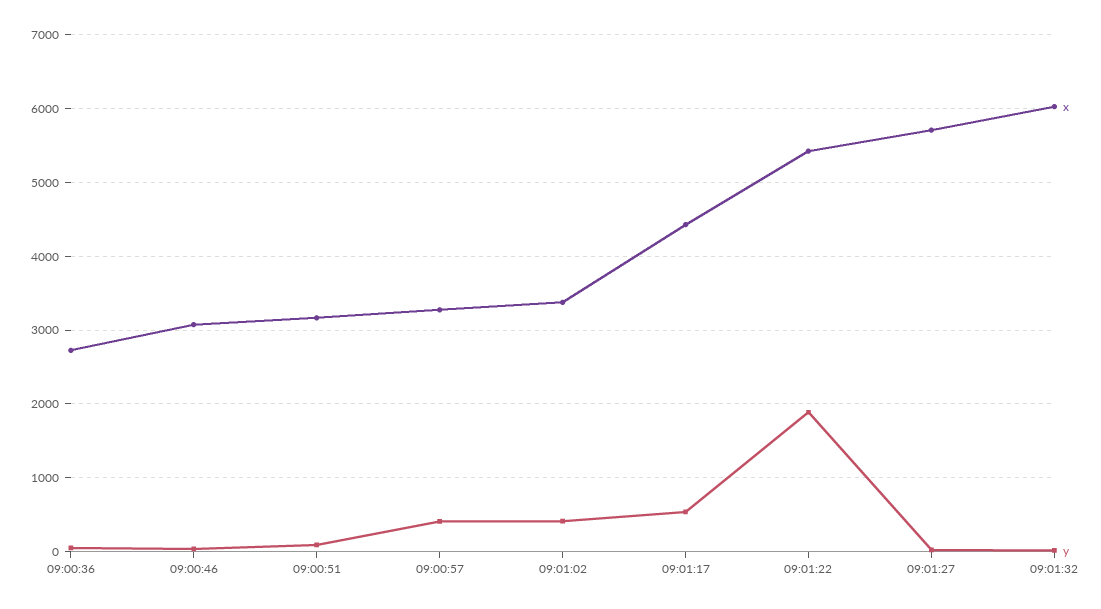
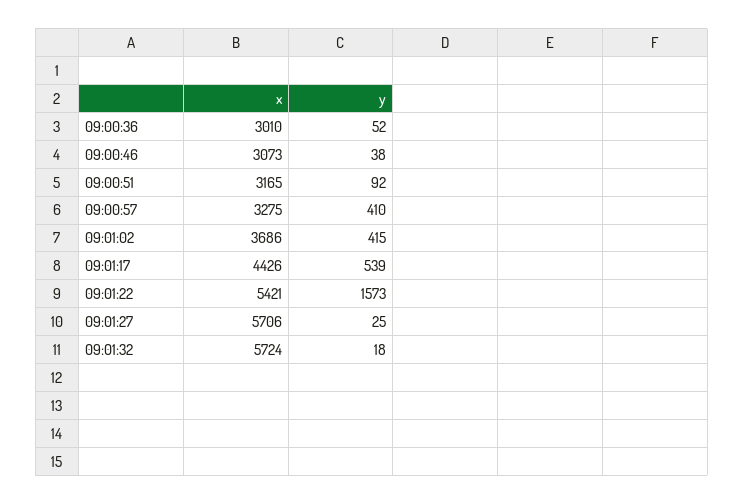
  {
    "x": {
-     "09:00:36": 2700,
+     "09:00:36": 3010,
      "09:00:46": 3073,
      "09:00:51": 3165,
      "09:00:57": 3275,
-     "09:01:02": 3400,
+     "09:01:02": 3686,
      "09:01:17": 4426,
      "09:01:22": 5421,
      "09:01:27": 5706,
-     "09:01:32": 6000
+     "09:01:32": 5724
    },
    "y": {
      "09:00:36": 52,
      "09:00:46": 38,
      "09:00:51": 92,
      "09:00:57": 410,
      "09:01:02": 415,
      "09:01:17": 539,
-     "09:01:22": 1900,
+     "09:01:22": 1573,
      "09:01:27": 25,
      "09:01:32": 18
    }
  }

